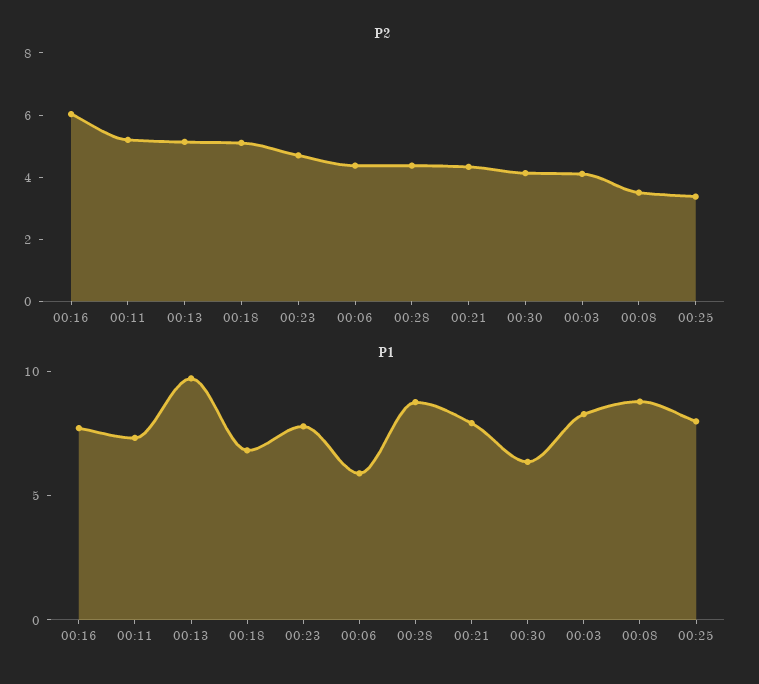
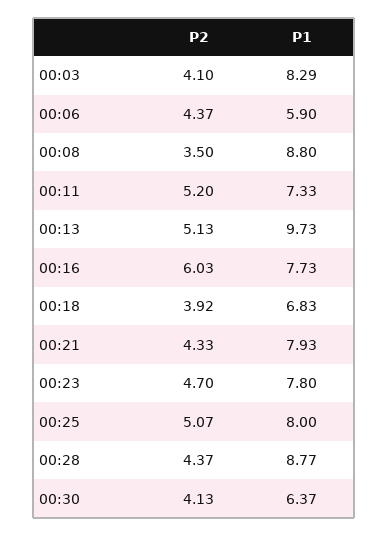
  {
    "P2": {
      "00:16": 6.03,
      "00:11": 5.2,
      "00:13": 5.13,
-     "00:18": 5,
+     "00:18": 3.92,
      "00:23": 4.7,
      "00:06": 4.37,
      "00:28": 4.37,
      "00:21": 4.33,
      "00:30": 4.13,
      "00:03": 4.1,
      "00:08": 3.5,
-     "00:25": 3.5
+     "00:25": 5.07
    },
    "P1": {
      "00:16": 7.73,
      "00:11": 7.33,
      "00:13": 9.73,
      "00:18": 6.83,
      "00:23": 7.8,
      "00:06": 5.9,
      "00:28": 8.77,
      "00:21": 7.93,
      "00:30": 6.37,
      "00:03": 8.29,
      "00:08": 8.8,
      "00:25": 8
    }
  }

